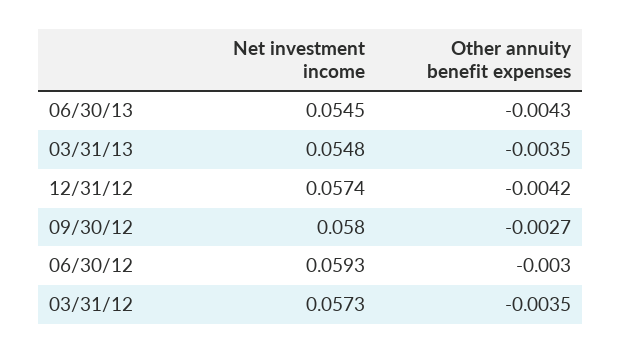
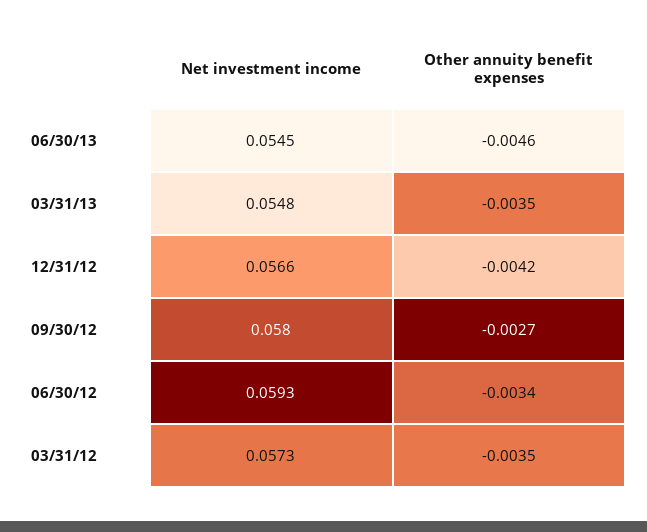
  {
    "Net investment income": {
      "06/30/13": 0.0545,
      "03/31/13": 0.0548,
-     "12/31/12": 0.0574,
+     "12/31/12": 0.0566,
      "09/30/12": 0.058,
      "06/30/12": 0.0593,
      "03/31/12": 0.0573
    },
    "Other annuity benefit expenses": {
-     "06/30/13": -0.0043,
+     "06/30/13": -0.0046,
      "03/31/13": -0.0035,
      "12/31/12": -0.0042,
      "09/30/12": -0.0027,
-     "06/30/12": -0.003,
+     "06/30/12": -0.0034,
      "03/31/12": -0.0035
    }
  }

